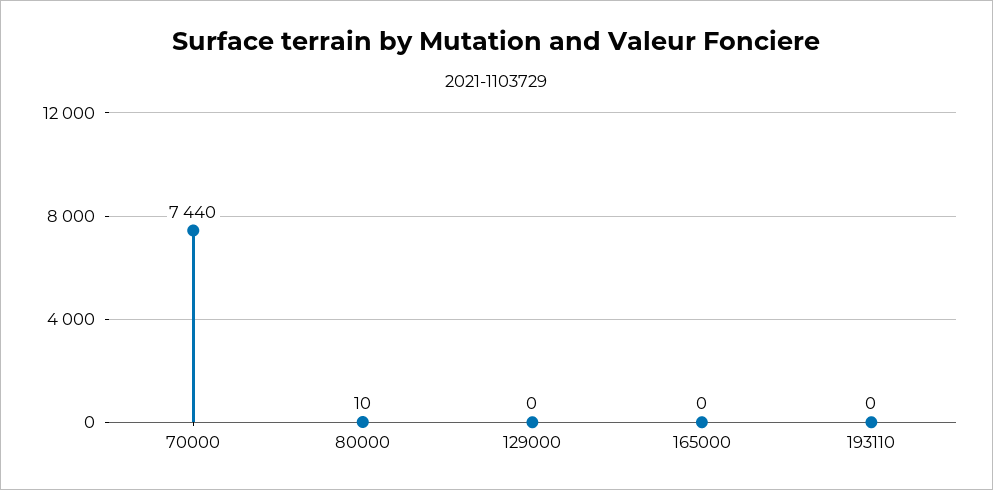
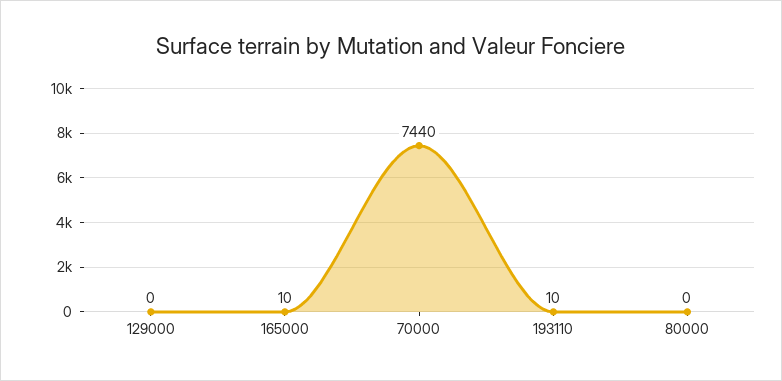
  {
    "70000": 7440,
-   "80000": 10,
+   "80000": 0,
    "129000": 0,
-   "165000": 0,
+   "165000": 10,
-   "193110": 0
+   "193110": 10
  }

